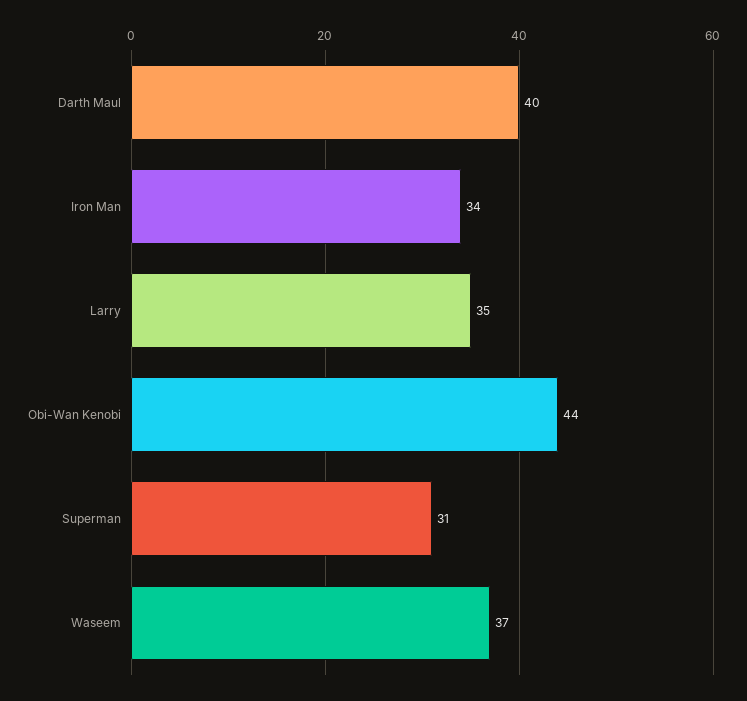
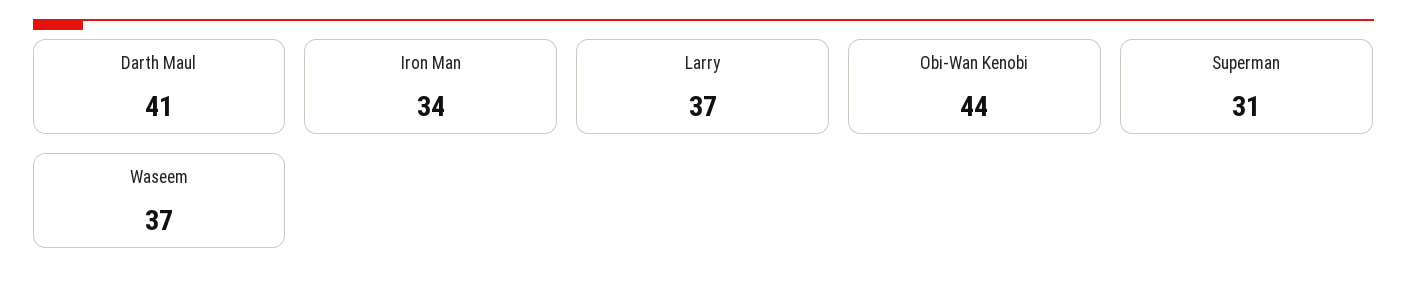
  {
-   "Darth Maul": 40,
+   "Darth Maul": 41,
    "Iron Man": 34,
-   "Larry": 35,
+   "Larry": 37,
    "Obi-Wan Kenobi": 44,
    "Superman": 31,
    "Waseem": 37
  }

